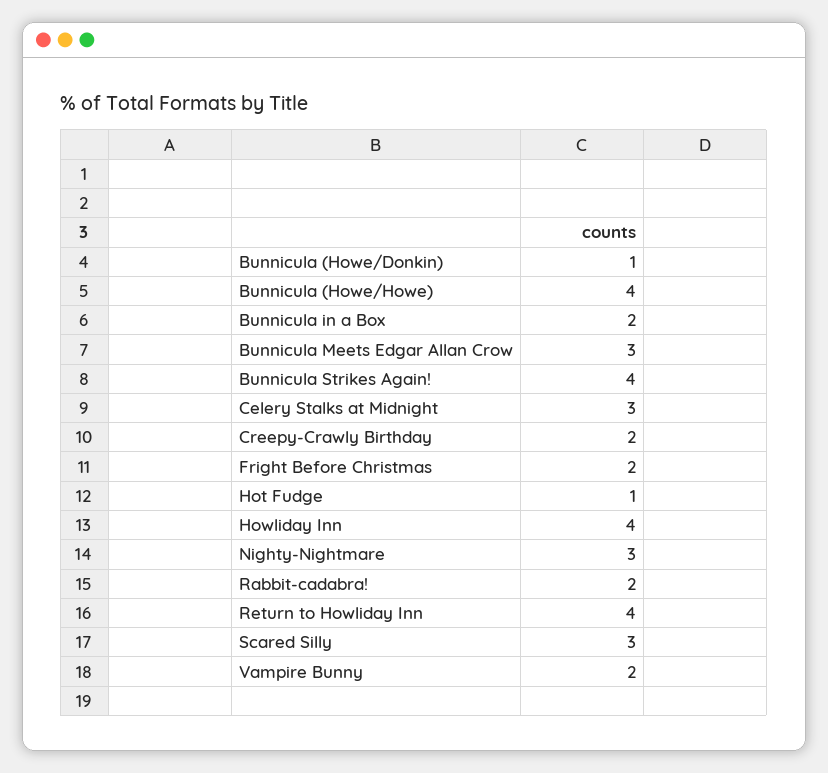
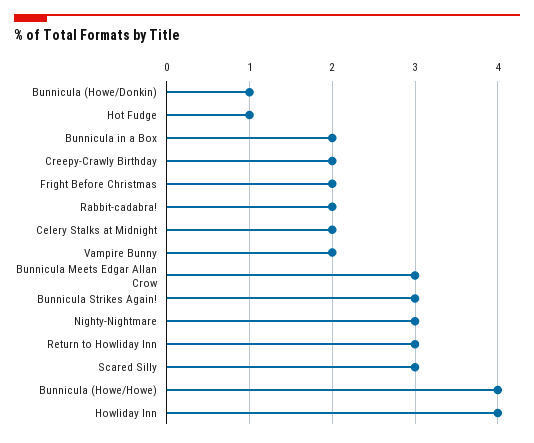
  {
    "Bunnicula (Howe/Donkin)": 1,
    "Bunnicula (Howe/Howe)": 4,
    "Bunnicula in a Box": 2,
    "Bunnicula Meets Edgar Allan Crow": 3,
-   "Bunnicula Strikes Again!": 4,
+   "Bunnicula Strikes Again!": 3,
-   "Celery Stalks at Midnight": 3,
+   "Celery Stalks at Midnight": 2,
    "Creepy-Crawly Birthday": 2,
    "Fright Before Christmas": 2,
    "Hot Fudge": 1,
    "Howliday Inn": 4,
    "Nighty-Nightmare": 3,
    "Rabbit-cadabra!": 2,
-   "Return to Howliday Inn": 4,
+   "Return to Howliday Inn": 3,
    "Scared Silly": 3,
    "Vampire Bunny": 2
  }

